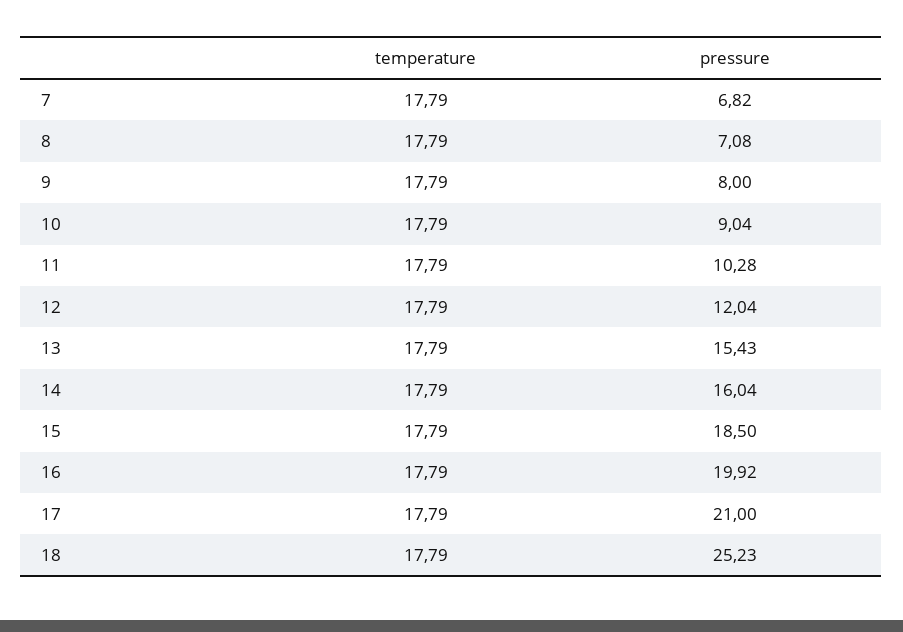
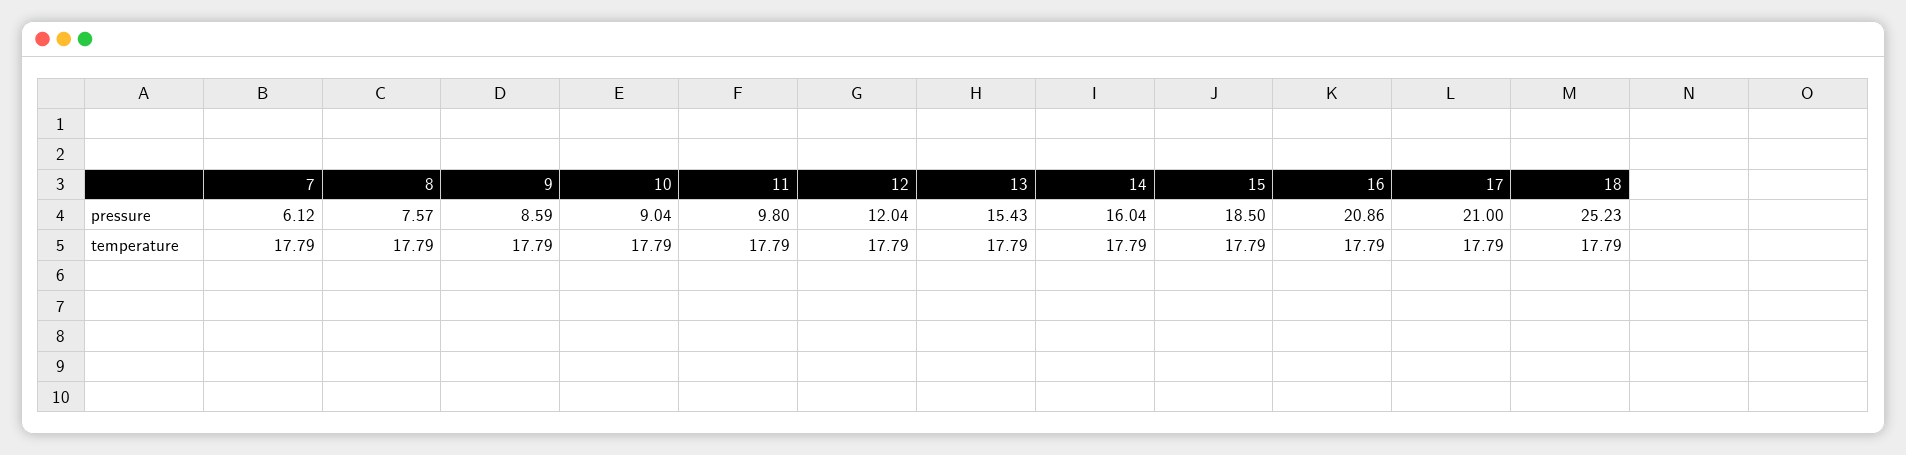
  {
    "temperature": {
      "7": 17.79,
      "8": 17.79,
      "9": 17.79,
      "10": 17.79,
      "11": 17.79,
      "12": 17.79,
      "13": 17.79,
      "14": 17.79,
      "15": 17.79,
      "16": 17.79,
      "17": 17.79,
      "18": 17.79
    },
    "pressure": {
-     "7": 6.82,
+     "7": 6.12,
-     "8": 7.08,
+     "8": 7.57,
-     "9": 8,
+     "9": 8.59,
      "10": 9.04,
-     "11": 10.28,
+     "11": 9.8,
      "12": 12.04,
      "13": 15.43,
      "14": 16.04,
      "15": 18.5,
-     "16": 19.92,
+     "16": 20.86,
      "17": 21,
      "18": 25.23
    }
  }

